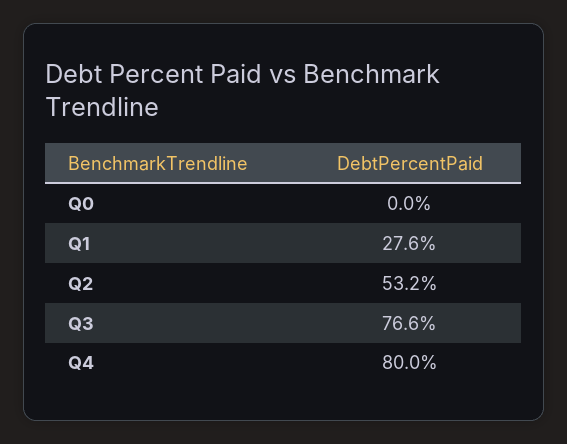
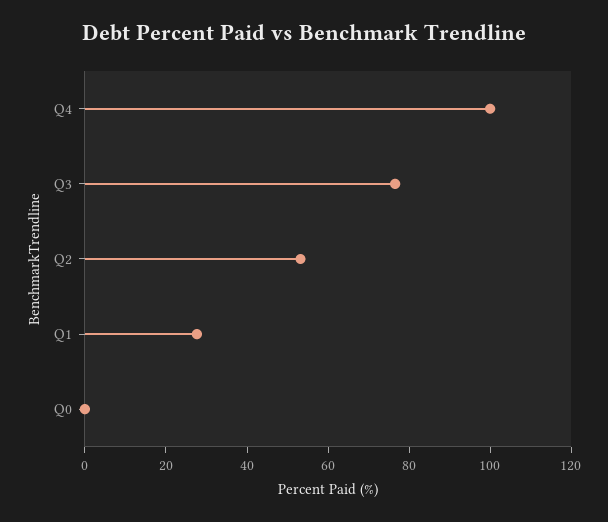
  {
    "Q0": 0,
    "Q1": 27.6,
    "Q2": 53.2,
    "Q3": 76.6,
-   "Q4": 80
+   "Q4": 100
  }

